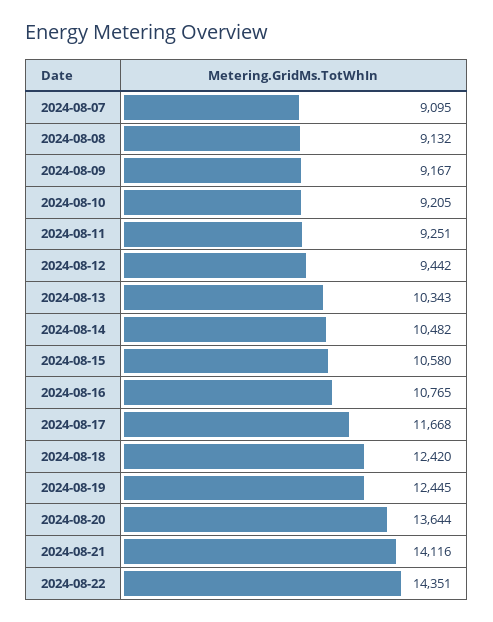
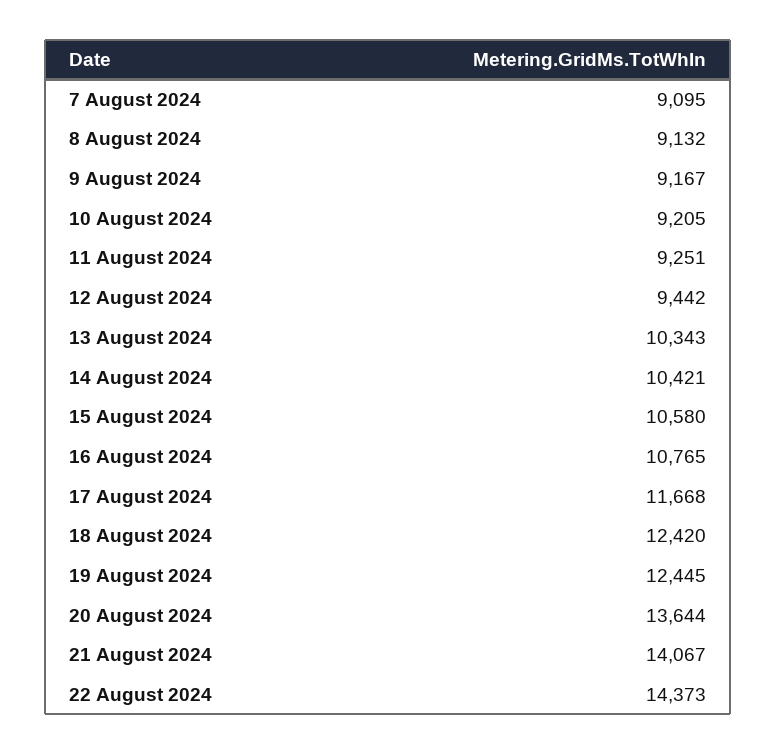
  {
    "2024-08-07": 9095,
    "2024-08-08": 9132,
    "2024-08-09": 9167,
    "2024-08-10": 9205,
    "2024-08-11": 9251,
    "2024-08-12": 9442,
    "2024-08-13": 10343,
-   "2024-08-14": 10482,
+   "2024-08-14": 10421,
    "2024-08-15": 10580,
    "2024-08-16": 10765,
    "2024-08-17": 11668,
    "2024-08-18": 12420,
    "2024-08-19": 12445,
    "2024-08-20": 13644,
-   "2024-08-21": 14116,
+   "2024-08-21": 14067,
-   "2024-08-22": 14351
+   "2024-08-22": 14373
  }

